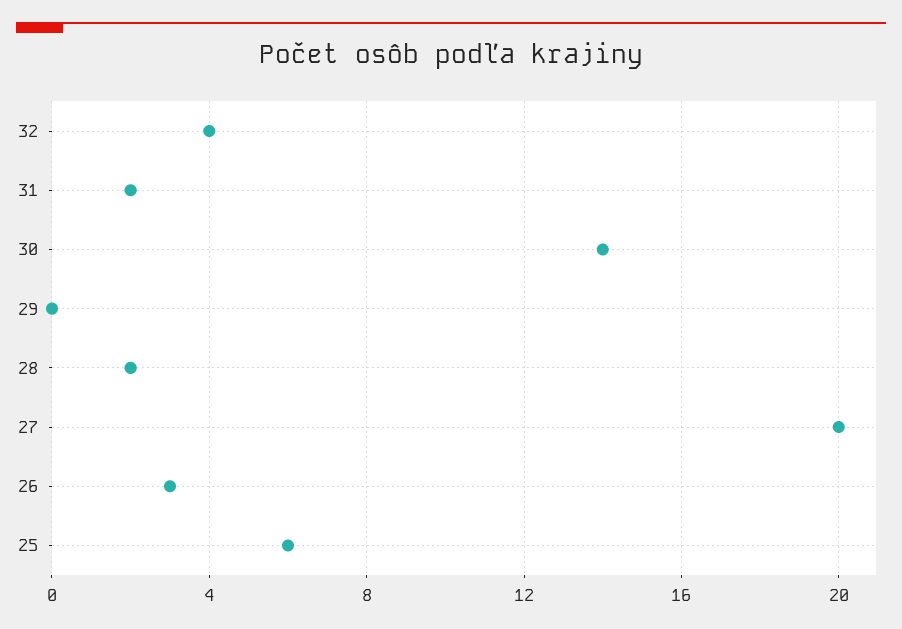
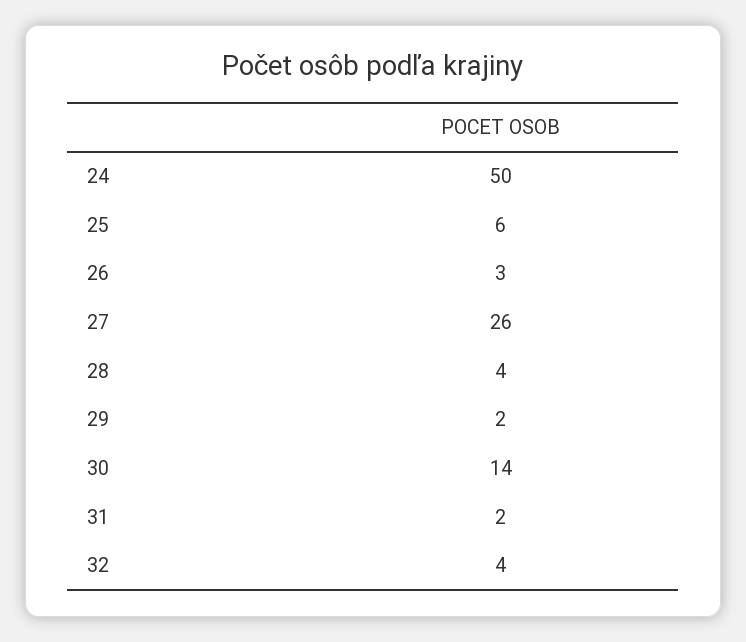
  {
    "32": 4,
    "31": 2,
    "30": 14,
-   "29": 0,
+   "29": 2,
-   "28": 2,
+   "28": 4,
-   "27": 20,
+   "27": 26,
    "26": 3,
-   "25": 6
+   "25": 6,
+   "24": 50
  }

